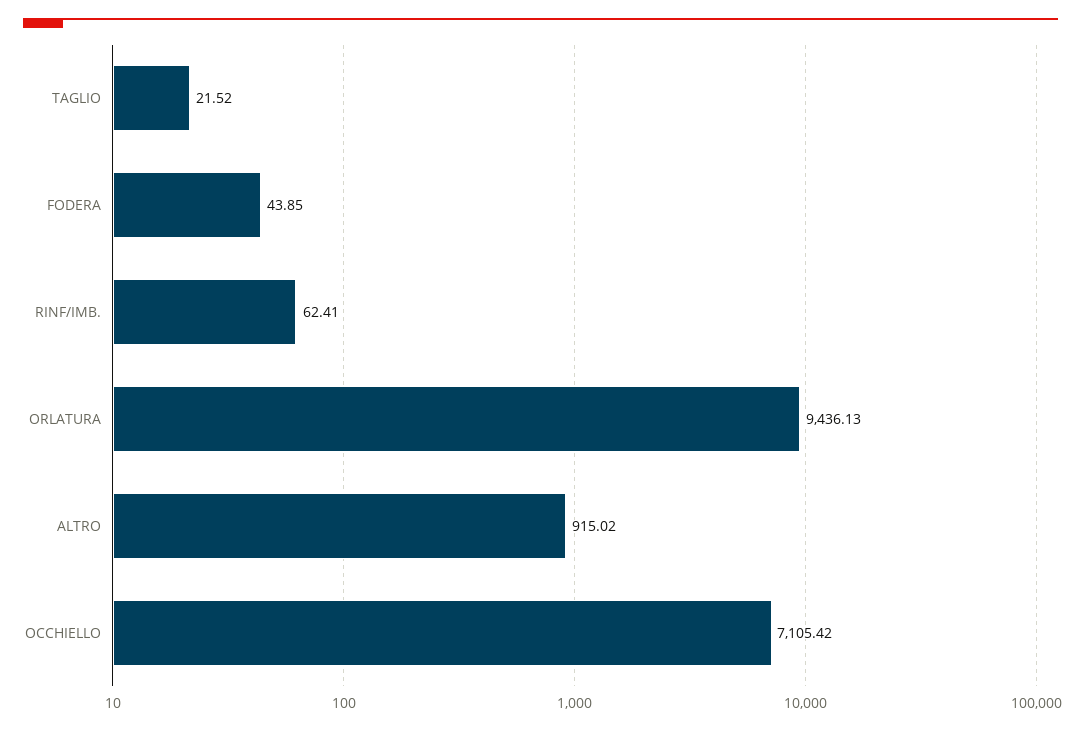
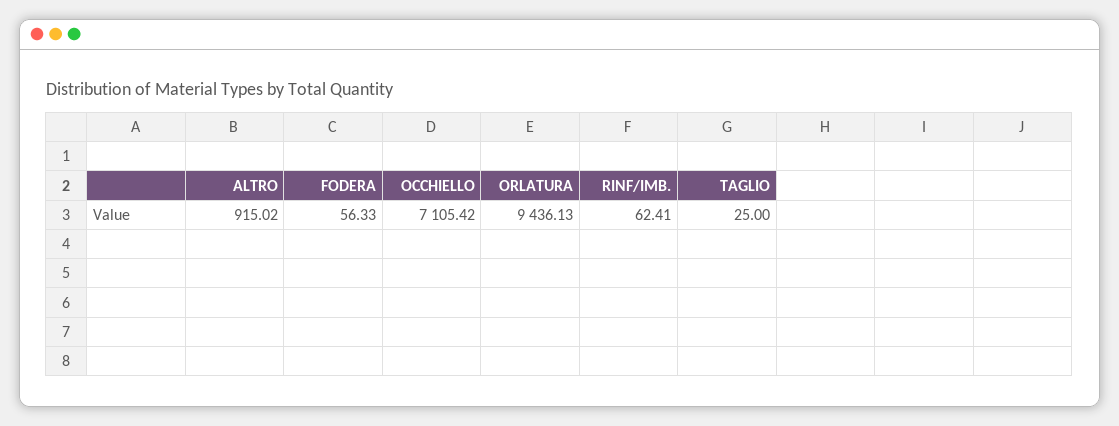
  {
-   "TAGLIO": 21.52,
+   "TAGLIO": 25,
-   "FODERA": 43.85,
+   "FODERA": 56.33,
    "RINF/IMB.": 62.41,
    "ORLATURA": 9436.13,
    "ALTRO": 915.02,
    "OCCHIELLO": 7105.42
  }

